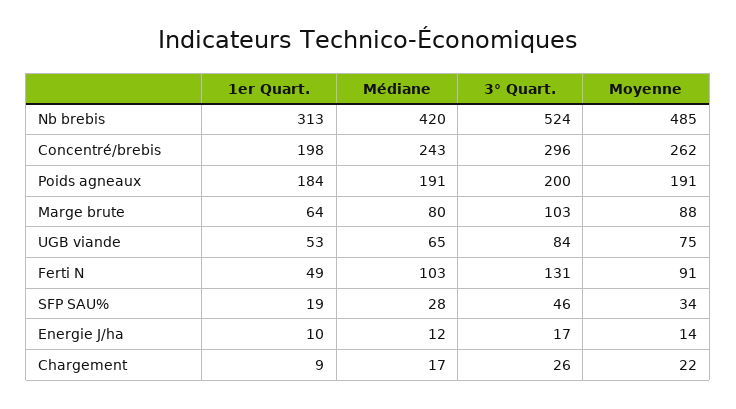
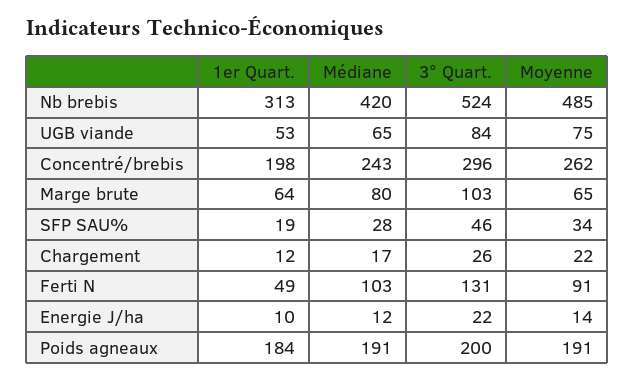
  {
    "1er Quart.": {
      "Nb brebis": 313,
      "Concentré/brebis": 198,
      "Poids agneaux": 184,
      "Marge brute": 64,
      "UGB viande": 53,
      "Ferti N": 49,
      "SFP SAU%": 19,
      "Energie J/ha": 10,
-     "Chargement": 9
+     "Chargement": 12
    },
    "Médiane": {
      "Nb brebis": 420,
      "Concentré/brebis": 243,
      "Poids agneaux": 191,
      "Marge brute": 80,
      "UGB viande": 65,
      "Ferti N": 103,
      "SFP SAU%": 28,
      "Energie J/ha": 12,
      "Chargement": 17
    },
    "3° Quart.": {
      "Nb brebis": 524,
      "Concentré/brebis": 296,
      "Poids agneaux": 200,
      "Marge brute": 103,
      "UGB viande": 84,
      "Ferti N": 131,
      "SFP SAU%": 46,
-     "Energie J/ha": 17,
+     "Energie J/ha": 22,
      "Chargement": 26
    },
    "Moyenne": {
      "Nb brebis": 485,
      "Concentré/brebis": 262,
      "Poids agneaux": 191,
-     "Marge brute": 88,
+     "Marge brute": 65,
      "UGB viande": 75,
      "Ferti N": 91,
      "SFP SAU%": 34,
      "Energie J/ha": 14,
      "Chargement": 22
    }
  }

